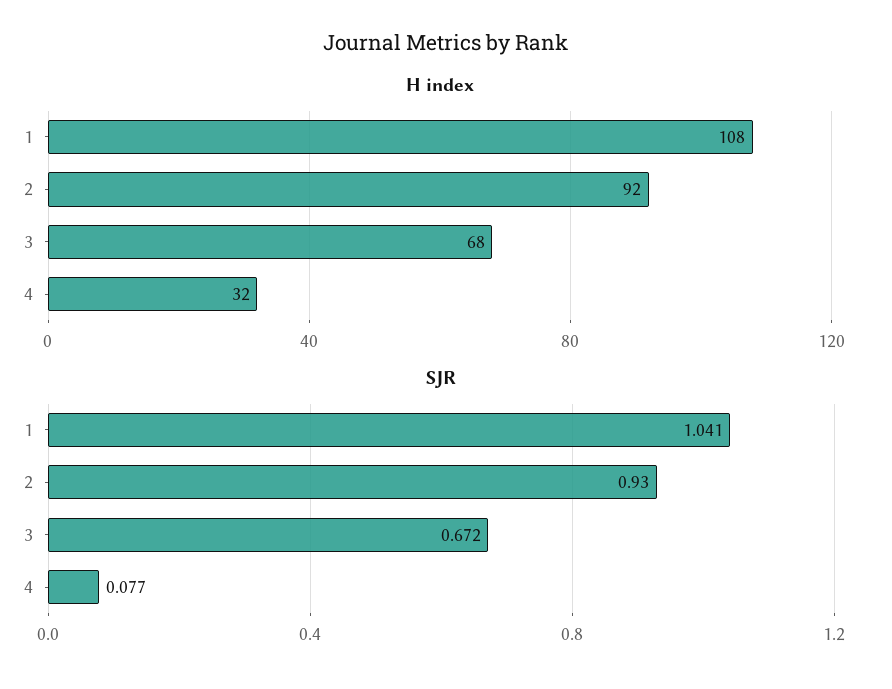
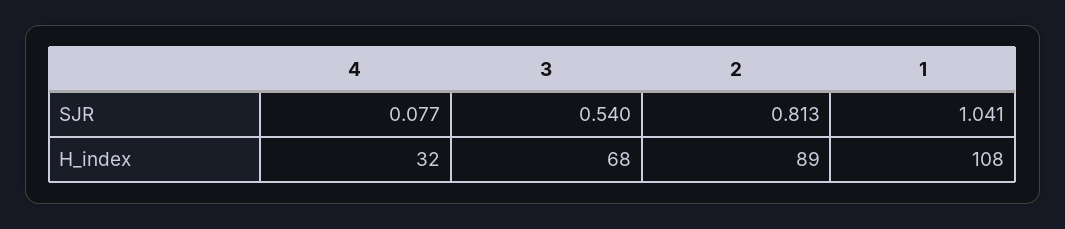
  {
    "H index": {
      "1": 108,
-     "2": 92,
+     "2": 89,
      "3": 68,
      "4": 32
    },
    "SJR": {
      "1": 1.041,
-     "2": 0.93,
+     "2": 0.813,
-     "3": 0.672,
+     "3": 0.54,
      "4": 0.077
    }
  }

